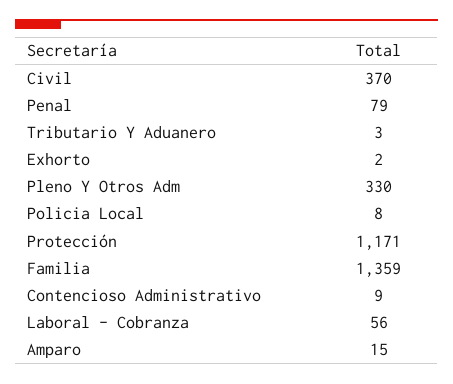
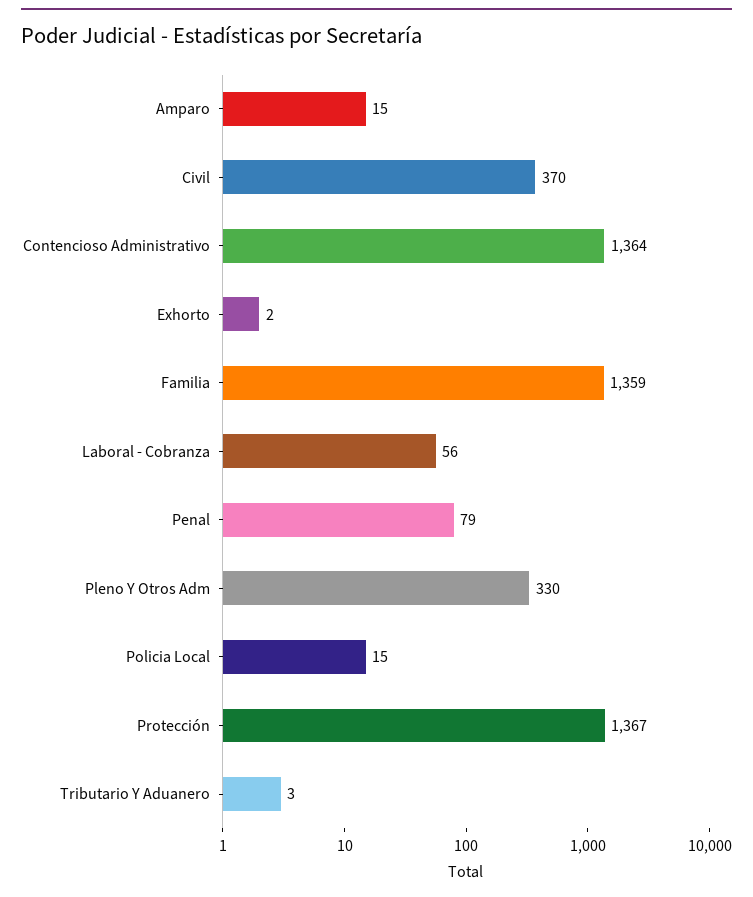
  {
    "Civil": 370,
    "Penal": 79,
    "Tributario Y Aduanero": 3,
    "Exhorto": 2,
    "Pleno Y Otros Adm": 330,
-   "Policia Local": 8,
+   "Policia Local": 15,
-   "Protección": 1171,
+   "Protección": 1367,
    "Familia": 1359,
-   "Contencioso Administrativo": 9,
+   "Contencioso Administrativo": 1364,
    "Laboral - Cobranza": 56,
    "Amparo": 15
  }

